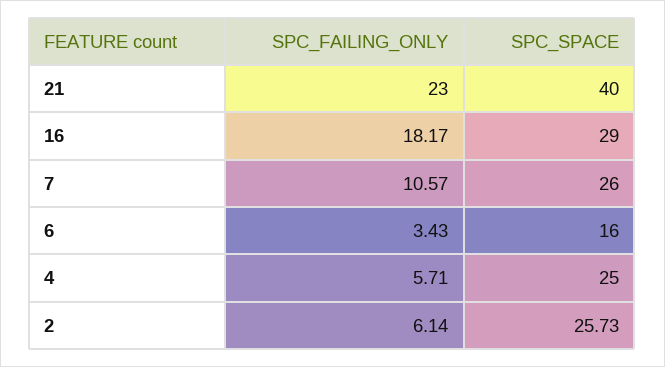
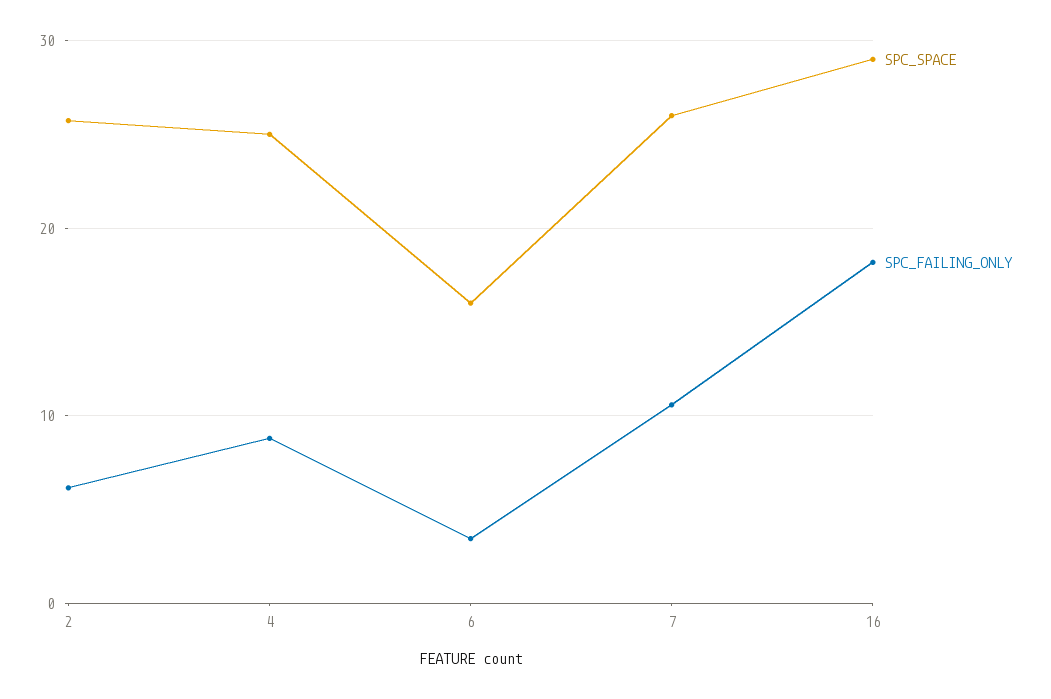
  {
    "SPC_FAILING_ONLY": {
-     "21": 23,
      "16": 18.17,
      "7": 10.57,
      "6": 3.43,
-     "4": 5.71,
+     "4": 9,
      "2": 6.14
    },
    "SPC_SPACE": {
-     "21": 40,
      "16": 29,
      "7": 26,
      "6": 16,
      "4": 25,
      "2": 25.73
    }
  }

